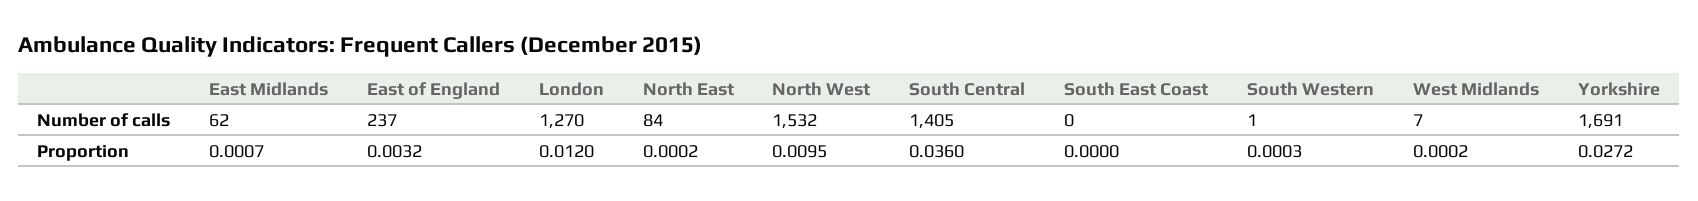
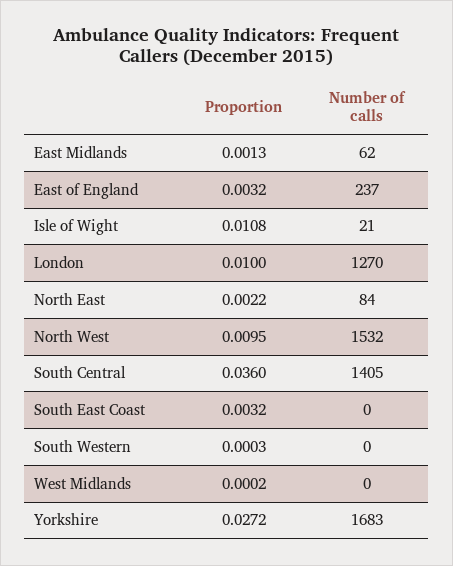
  {
    "East Midlands": {
      "Number of calls": 62,
-     "Proportion": 0.0007
+     "Proportion": 0.0013
    },
    "East of England": {
      "Number of calls": 237,
      "Proportion": 0.0032
    },
    "London": {
      "Number of calls": 1270,
-     "Proportion": 0.012
+     "Proportion": 0.01
    },
    "North East": {
      "Number of calls": 84,
-     "Proportion": 0.0002
+     "Proportion": 0.0022
    },
    "North West": {
      "Number of calls": 1532,
      "Proportion": 0.0095
    },
    "South Central": {
      "Number of calls": 1405,
      "Proportion": 0.036
    },
    "South East Coast": {
      "Number of calls": 0,
-     "Proportion": 0
+     "Proportion": 0.0032
    },
    "South Western": {
-     "Number of calls": 1,
+     "Number of calls": 0,
      "Proportion": 0.0003
    },
    "West Midlands": {
-     "Number of calls": 7,
+     "Number of calls": 0,
      "Proportion": 0.0002
    },
    "Yorkshire": {
-     "Number of calls": 1691,
+     "Number of calls": 1683,
      "Proportion": 0.0272
-   }
+   },
+   "Isle of Wight": {
+     "Proportion": 0.0108,
+     "Number of calls": 21
+   }
  }

